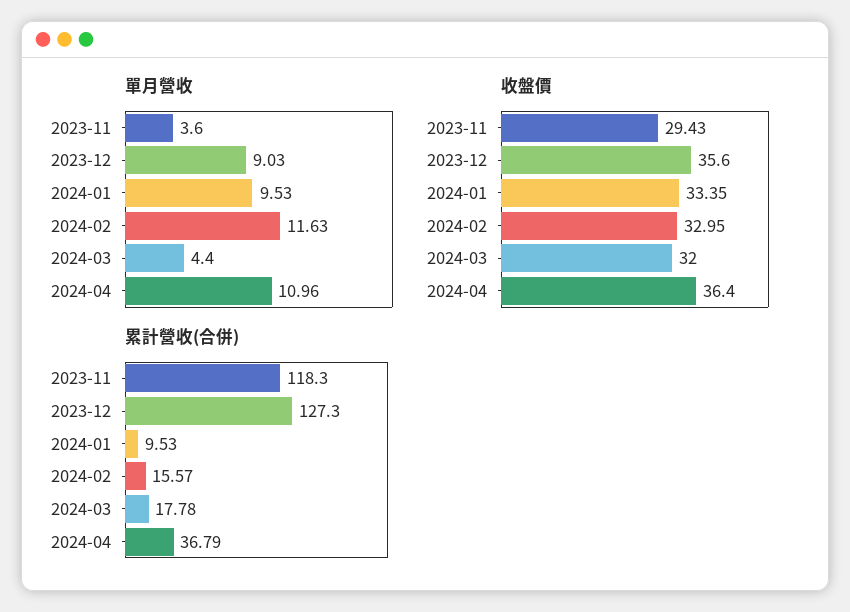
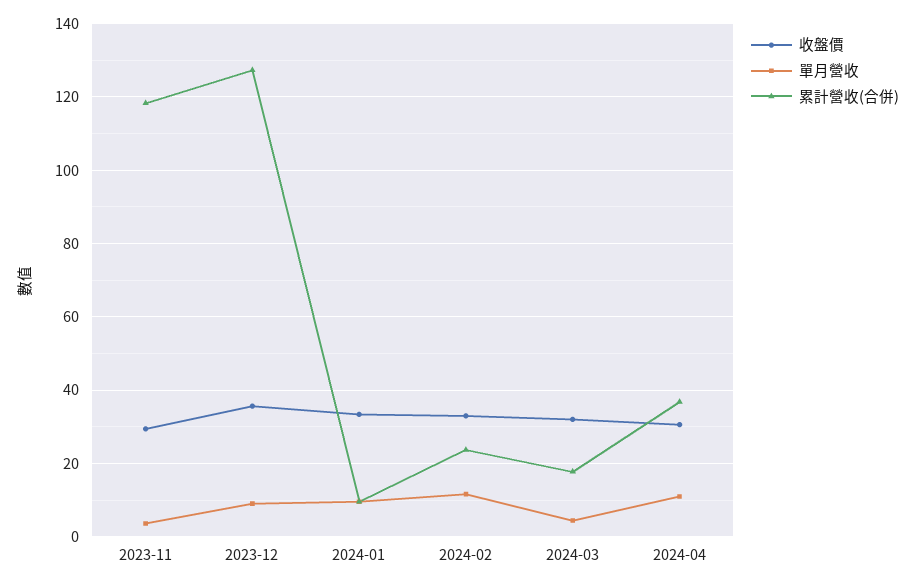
  {
    "單月營收": {
      "2023-11": 3.6,
      "2023-12": 9.03,
      "2024-01": 9.53,
      "2024-02": 11.63,
      "2024-03": 4.4,
      "2024-04": 10.96
    },
    "收盤價": {
      "2023-11": 29.43,
      "2023-12": 35.6,
      "2024-01": 33.35,
      "2024-02": 32.95,
      "2024-03": 32,
-     "2024-04": 36.4
+     "2024-04": 30
    },
    "累計營收(合併)": {
      "2023-11": 118.3,
      "2023-12": 127.3,
      "2024-01": 9.53,
-     "2024-02": 15.57,
+     "2024-02": 24,
      "2024-03": 17.78,
      "2024-04": 36.79
    }
  }

